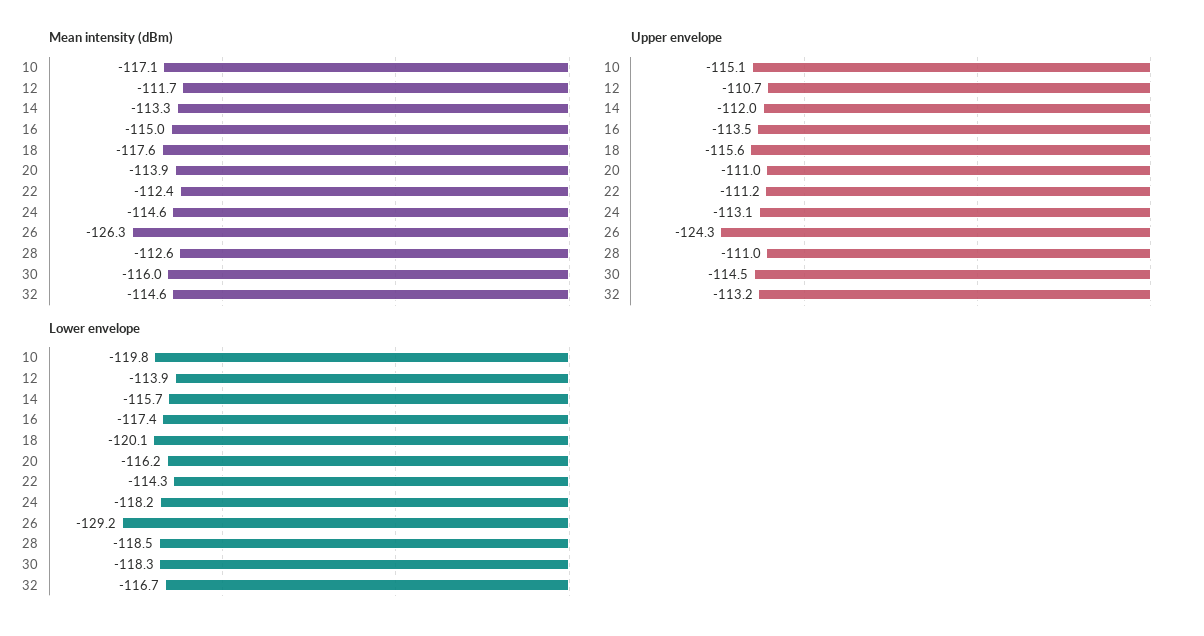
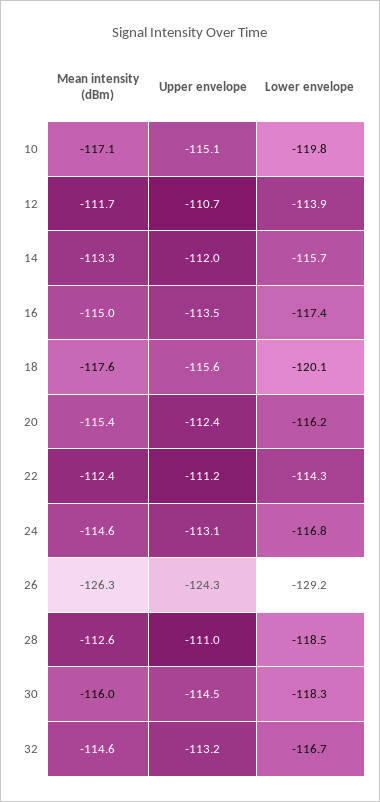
  {
    "Mean intensity (dBm)": {
      "10": -117.1,
      "12": -111.7,
      "14": -113.3,
      "16": -115,
      "18": -117.6,
-     "20": -113.9,
+     "20": -115.4,
      "22": -112.4,
      "24": -114.6,
      "26": -126.3,
      "28": -112.6,
      "30": -116,
      "32": -114.6
    },
    "Upper envelope": {
      "10": -115.1,
      "12": -110.7,
      "14": -112,
      "16": -113.5,
      "18": -115.6,
-     "20": -111,
+     "20": -112.4,
      "22": -111.2,
      "24": -113.1,
      "26": -124.3,
      "28": -111,
      "30": -114.5,
      "32": -113.2
    },
    "Lower envelope": {
      "10": -119.8,
      "12": -113.9,
      "14": -115.7,
      "16": -117.4,
      "18": -120.1,
      "20": -116.2,
      "22": -114.3,
-     "24": -118.2,
+     "24": -116.8,
      "26": -129.2,
      "28": -118.5,
      "30": -118.3,
      "32": -116.7
    }
  }

